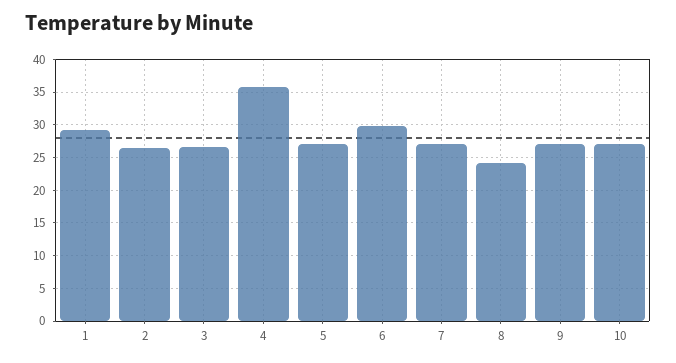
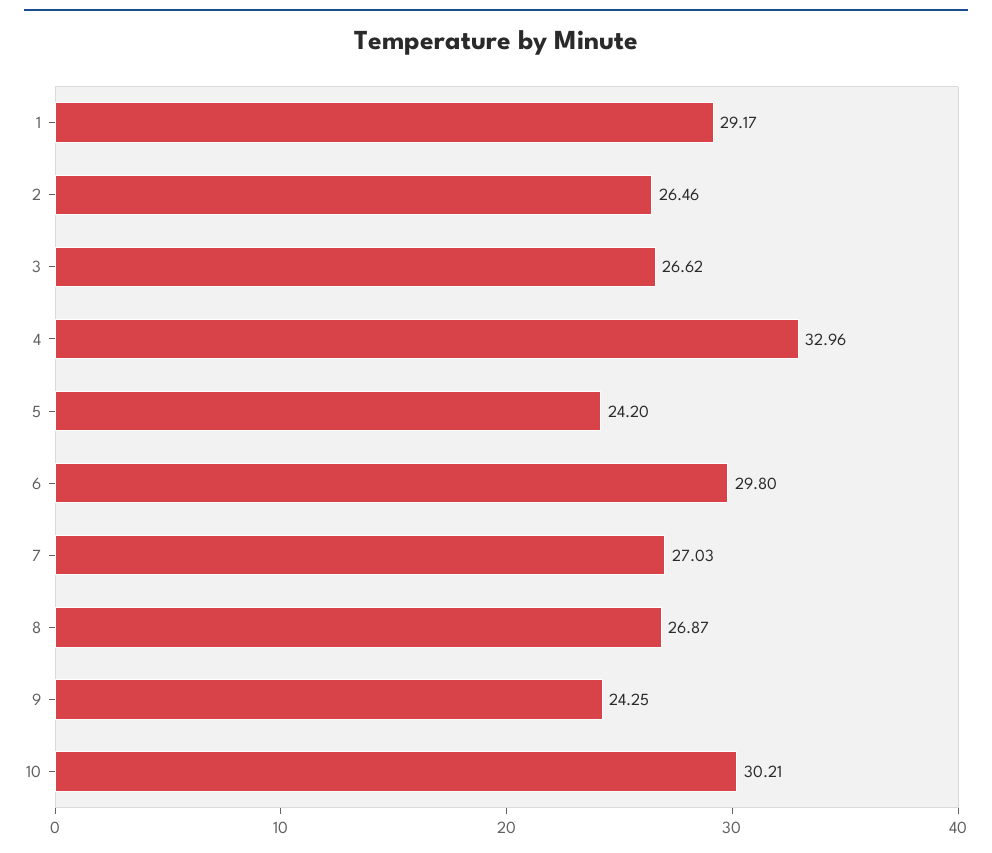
  {
    "1": 29.17,
    "2": 26.46,
    "3": 26.62,
-   "4": 36,
+   "4": 32.96,
-   "5": 27,
+   "5": 24.2,
    "6": 29.8,
    "7": 27.03,
-   "8": 24,
+   "8": 26.87,
-   "9": 27,
+   "9": 24.25,
-   "10": 27
+   "10": 30.21
  }

